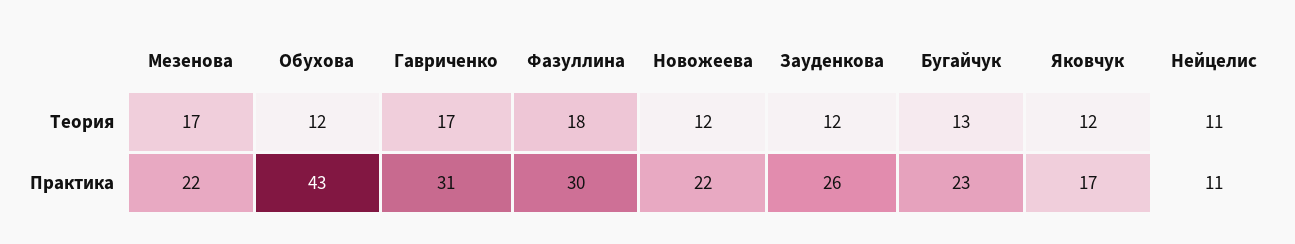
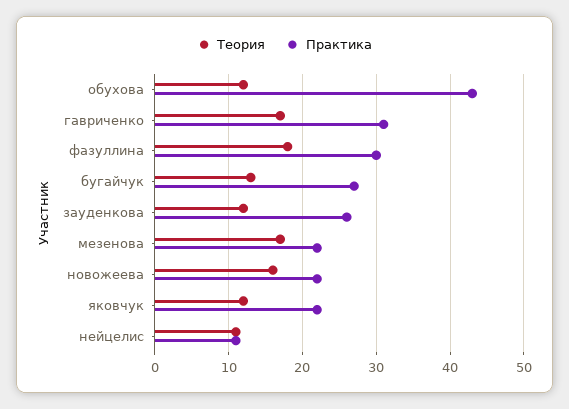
  {
    "Теория": {
      "Мезенова": 17,
      "Обухова": 12,
      "Гавриченко": 17,
      "Фазуллина": 18,
-     "Новожеева": 12,
+     "Новожеева": 16,
      "Зауденкова": 12,
      "Бугайчук": 13,
      "Яковчук": 12,
      "Нейцелис": 11
    },
    "Практика": {
      "Мезенова": 22,
      "Обухова": 43,
      "Гавриченко": 31,
      "Фазуллина": 30,
      "Новожеева": 22,
      "Зауденкова": 26,
-     "Бугайчук": 23,
+     "Бугайчук": 27,
-     "Яковчук": 17,
+     "Яковчук": 22,
      "Нейцелис": 11
    }
  }

